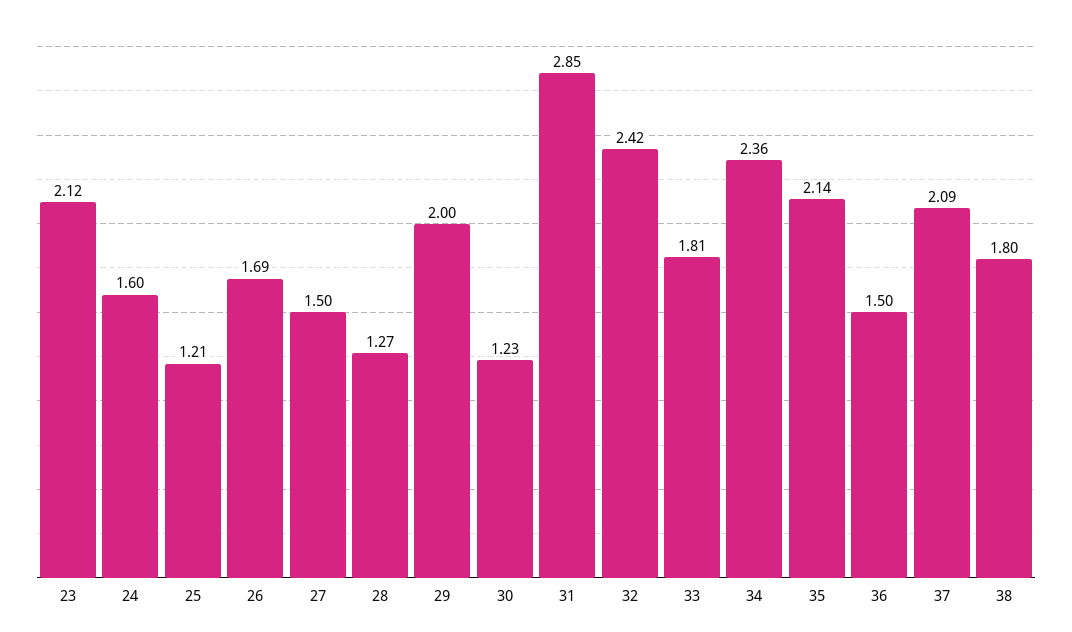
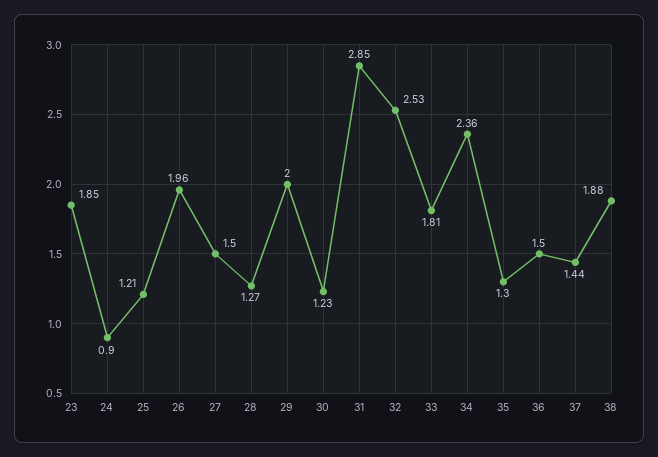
  {
-   "23": 2.12,
+   "23": 1.85,
-   "24": 1.6,
+   "24": 0.9,
    "25": 1.21,
-   "26": 1.69,
+   "26": 1.96,
    "27": 1.5,
    "28": 1.27,
    "29": 2,
    "30": 1.23,
    "31": 2.85,
-   "32": 2.42,
+   "32": 2.53,
    "33": 1.81,
    "34": 2.36,
-   "35": 2.14,
+   "35": 1.3,
    "36": 1.5,
-   "37": 2.09,
+   "37": 1.44,
-   "38": 1.8
+   "38": 1.88
  }

